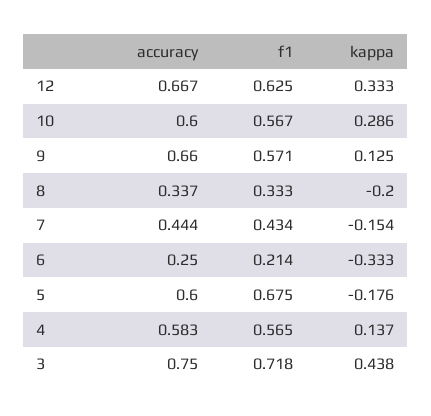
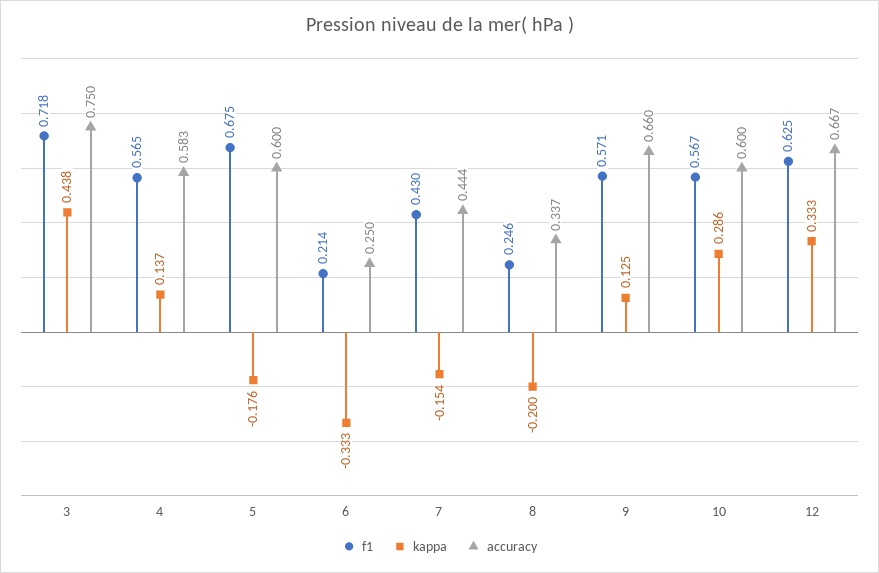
  {
    "accuracy": {
      "12": 0.667,
      "10": 0.6,
      "9": 0.66,
      "8": 0.337,
      "7": 0.444,
      "6": 0.25,
      "5": 0.6,
      "4": 0.583,
      "3": 0.75
    },
    "f1": {
      "12": 0.625,
      "10": 0.567,
      "9": 0.571,
-     "8": 0.333,
+     "8": 0.246,
-     "7": 0.434,
+     "7": 0.43,
      "6": 0.214,
      "5": 0.675,
      "4": 0.565,
      "3": 0.718
    },
    "kappa": {
      "12": 0.333,
      "10": 0.286,
      "9": 0.125,
      "8": -0.2,
      "7": -0.154,
      "6": -0.333,
      "5": -0.176,
      "4": 0.137,
      "3": 0.438
    }
  }

